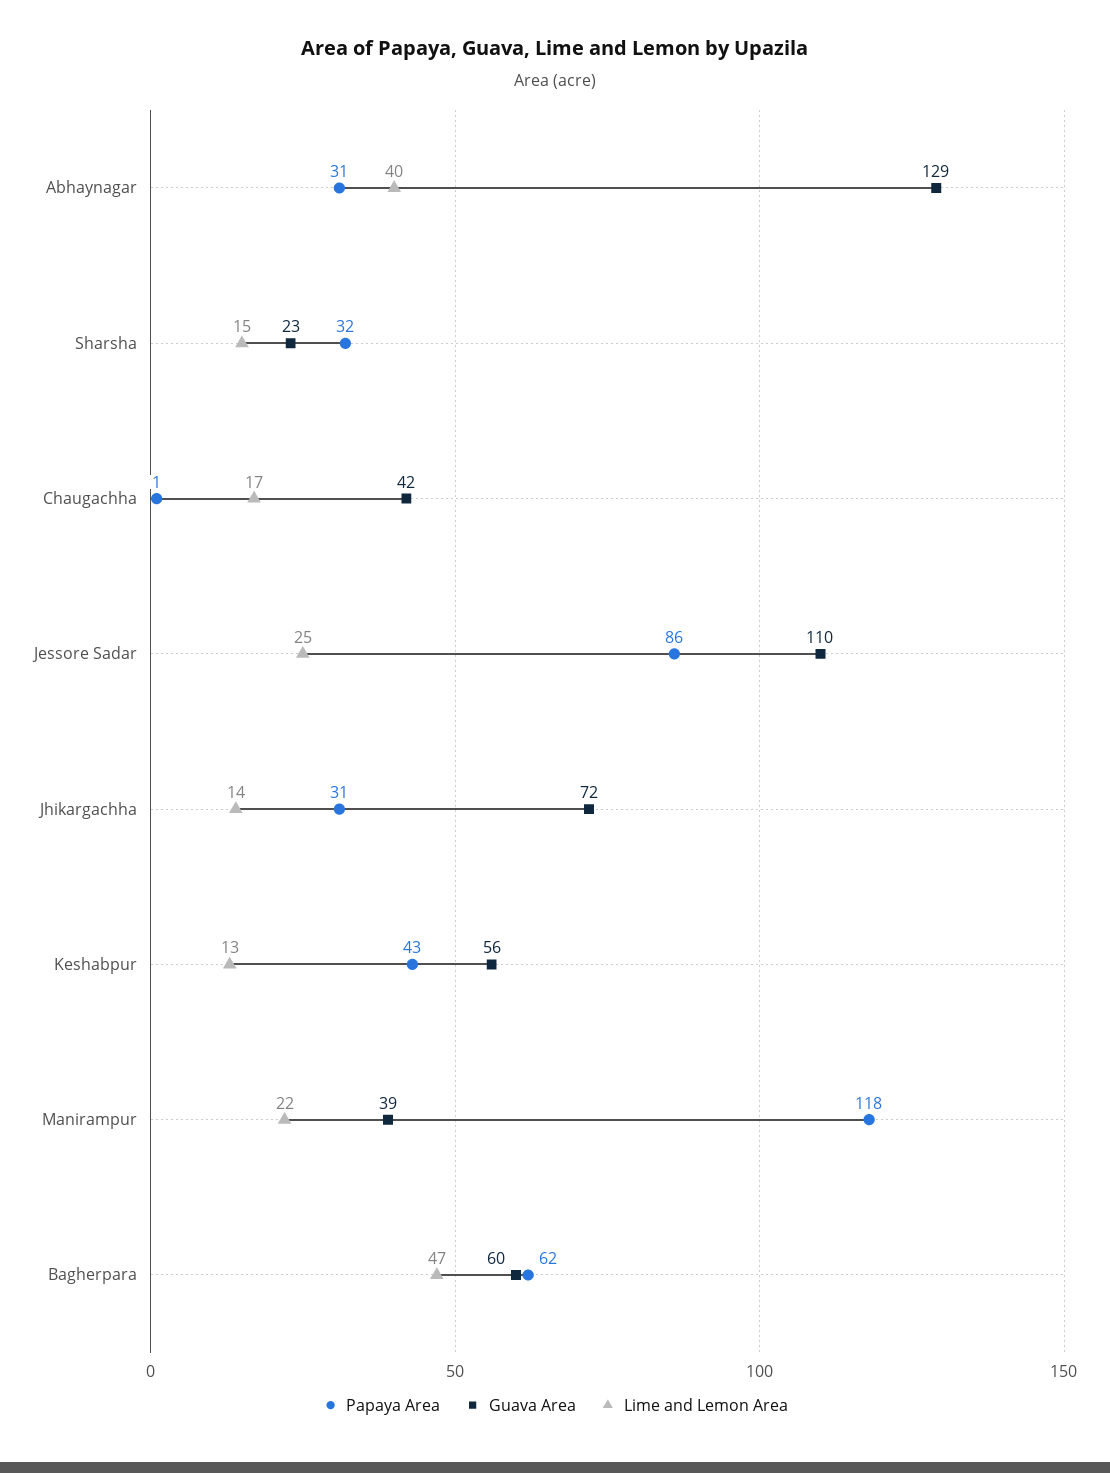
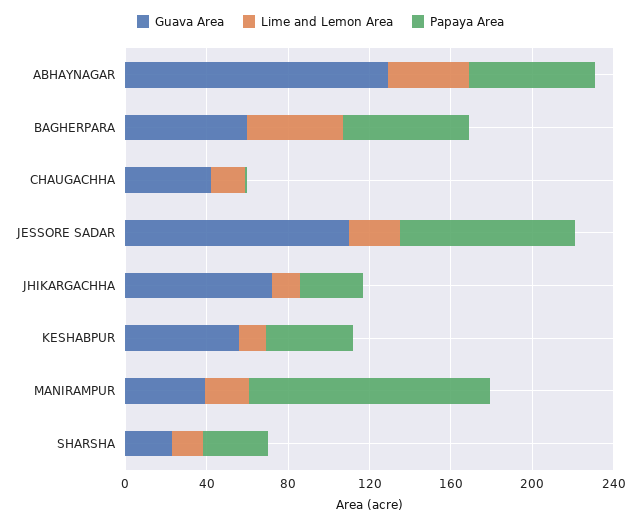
  {
    "Papaya Area": {
-     "Abhaynagar": 31,
+     "Abhaynagar": 60,
      "Sharsha": 32,
      "Chaugachha": 1,
      "Jessore Sadar": 86,
      "Jhikargachha": 31,
      "Keshabpur": 43,
      "Manirampur": 118,
      "Bagherpara": 62
    },
    "Guava Area": {
      "Abhaynagar": 129,
      "Sharsha": 23,
      "Chaugachha": 42,
      "Jessore Sadar": 110,
      "Jhikargachha": 72,
      "Keshabpur": 56,
      "Manirampur": 39,
      "Bagherpara": 60
    },
    "Lime and Lemon Area": {
      "Abhaynagar": 40,
      "Sharsha": 15,
      "Chaugachha": 17,
      "Jessore Sadar": 25,
      "Jhikargachha": 14,
      "Keshabpur": 13,
      "Manirampur": 22,
      "Bagherpara": 47
    }
  }

